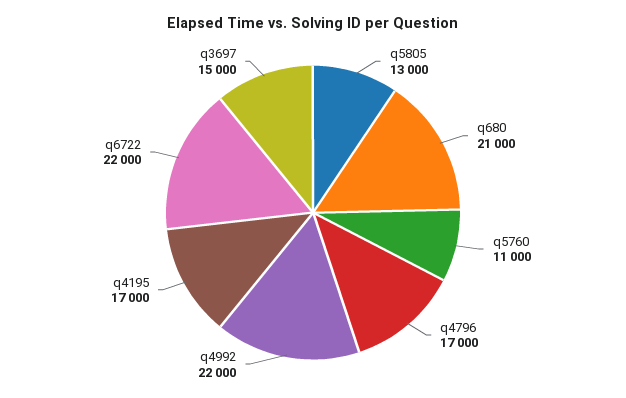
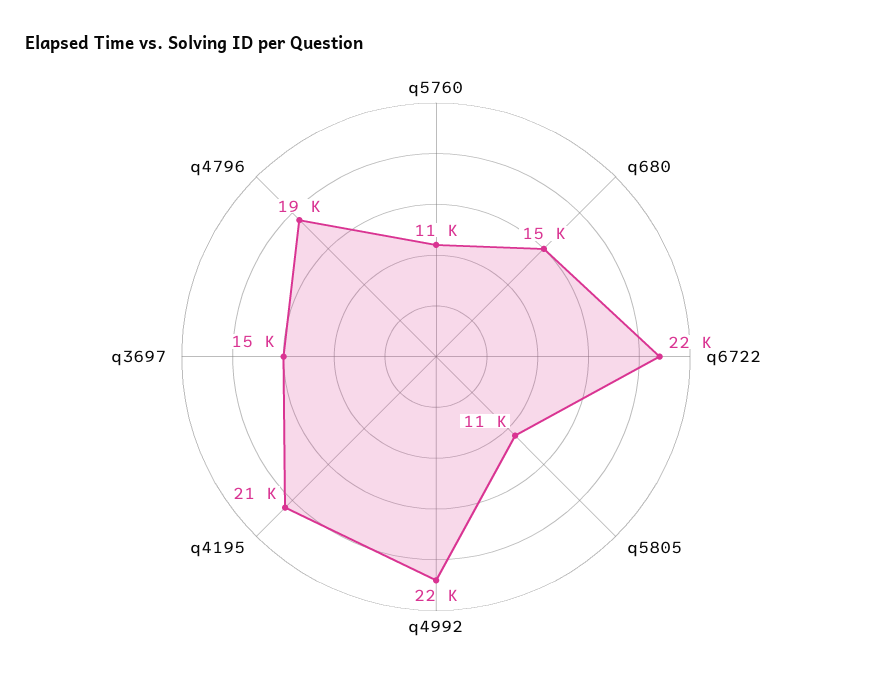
  {
-   "q5805": 13000,
+   "q5805": 11000,
-   "q680": 21000,
+   "q680": 15000,
    "q5760": 11000,
-   "q4796": 17000,
+   "q4796": 19000,
    "q4992": 22000,
-   "q4195": 17000,
+   "q4195": 21000,
    "q6722": 22000,
    "q3697": 15000
  }

